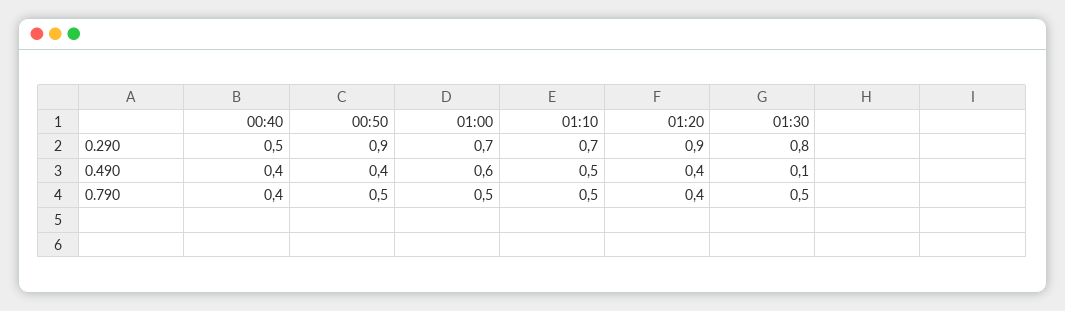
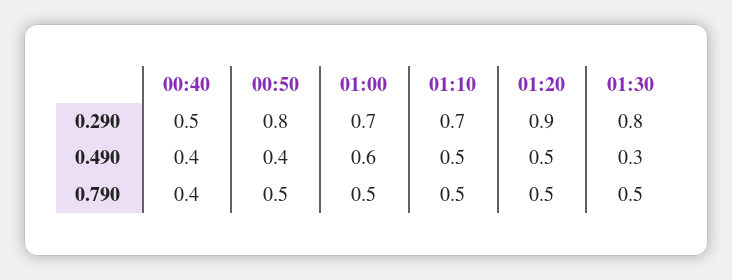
  {
    "00:40": {
      "0.290": 0.5,
      "0.490": 0.4,
      "0.790": 0.4
    },
    "00:50": {
-     "0.290": 0.9,
+     "0.290": 0.8,
      "0.490": 0.4,
      "0.790": 0.5
    },
    "01:00": {
      "0.290": 0.7,
      "0.490": 0.6,
      "0.790": 0.5
    },
    "01:10": {
      "0.290": 0.7,
      "0.490": 0.5,
      "0.790": 0.5
    },
    "01:20": {
      "0.290": 0.9,
-     "0.490": 0.4,
+     "0.490": 0.5,
-     "0.790": 0.4
+     "0.790": 0.5
    },
    "01:30": {
      "0.290": 0.8,
-     "0.490": 0.1,
+     "0.490": 0.3,
      "0.790": 0.5
    }
  }

